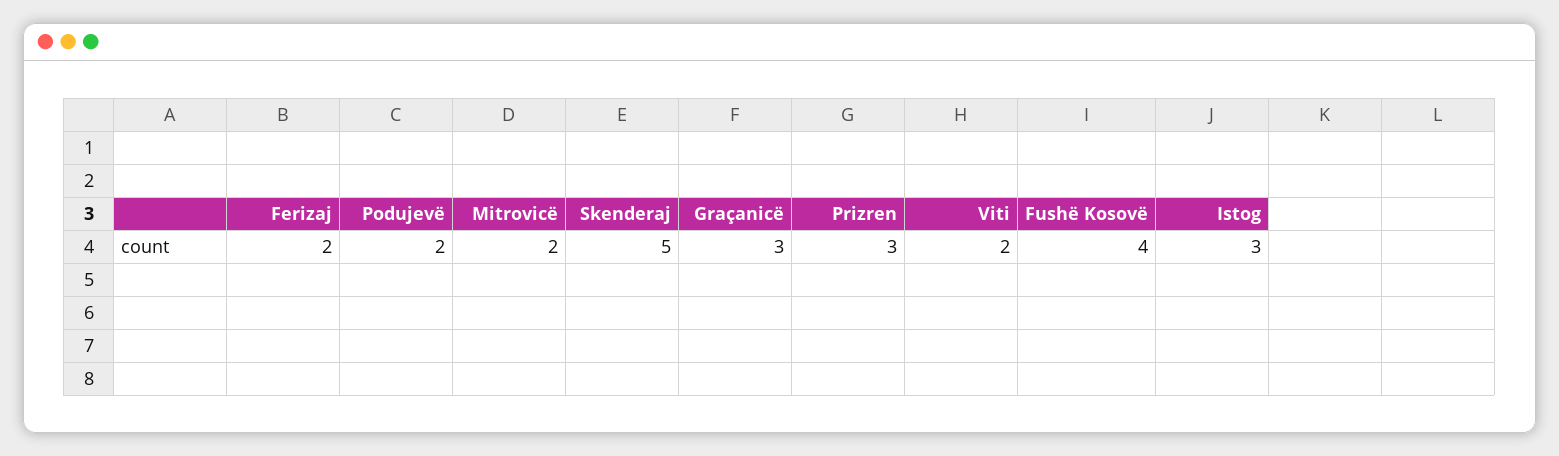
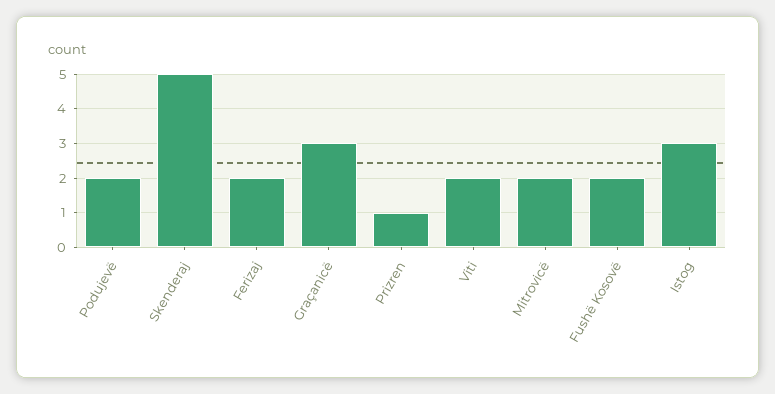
  {
    "Ferizaj": 2,
    "Podujevë": 2,
    "Mitrovicë": 2,
    "Skenderaj": 5,
    "Graçanicë": 3,
-   "Prizren": 3,
+   "Prizren": 1,
    "Viti": 2,
-   "Fushë Kosovë": 4,
+   "Fushë Kosovë": 2,
    "Istog": 3
  }

